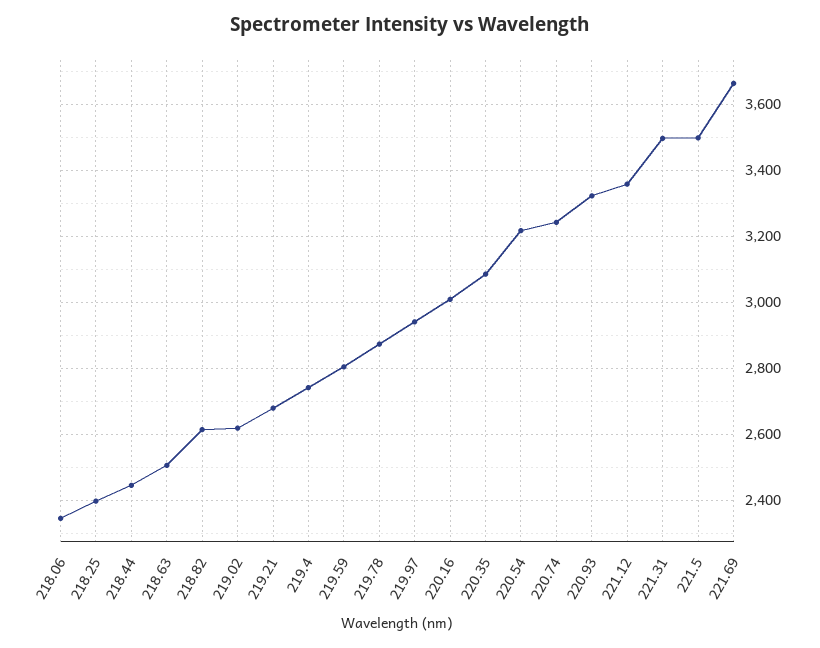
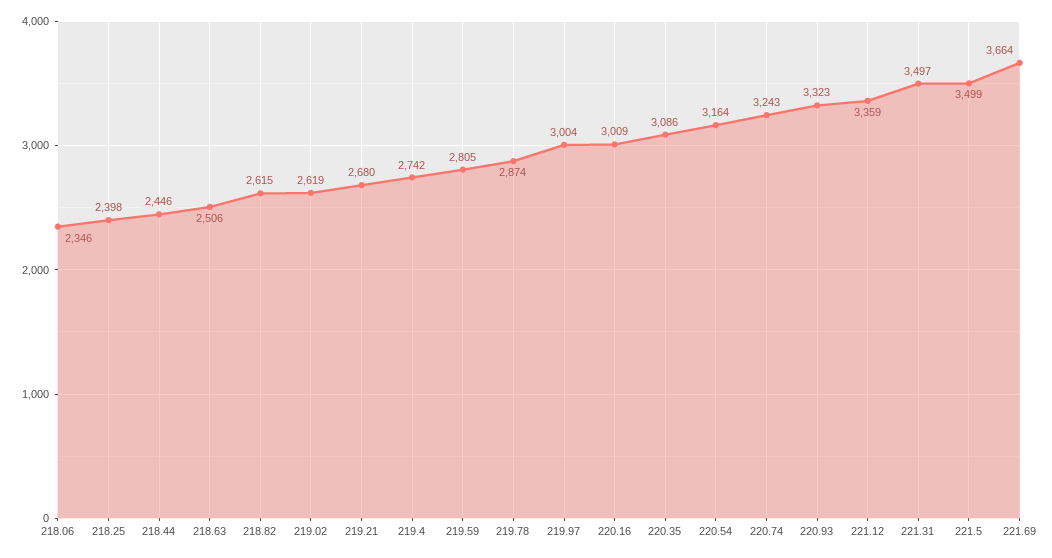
  {
    "218.06": 2346,
    "218.25": 2398,
    "218.44": 2446,
    "218.63": 2506,
    "218.82": 2615,
    "219.02": 2619,
    "219.21": 2680,
    "219.4": 2742,
    "219.59": 2805,
    "219.78": 2874,
-   "219.97": 2940,
+   "219.97": 3004,
    "220.16": 3009,
    "220.35": 3086,
-   "220.54": 3220,
+   "220.54": 3164,
    "220.74": 3243,
    "220.93": 3323,
    "221.12": 3359,
    "221.31": 3497,
    "221.5": 3499,
    "221.69": 3664
  }

